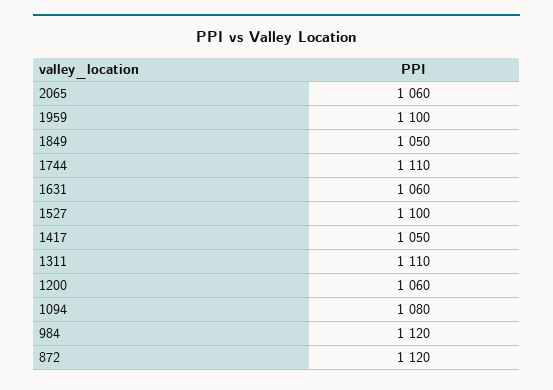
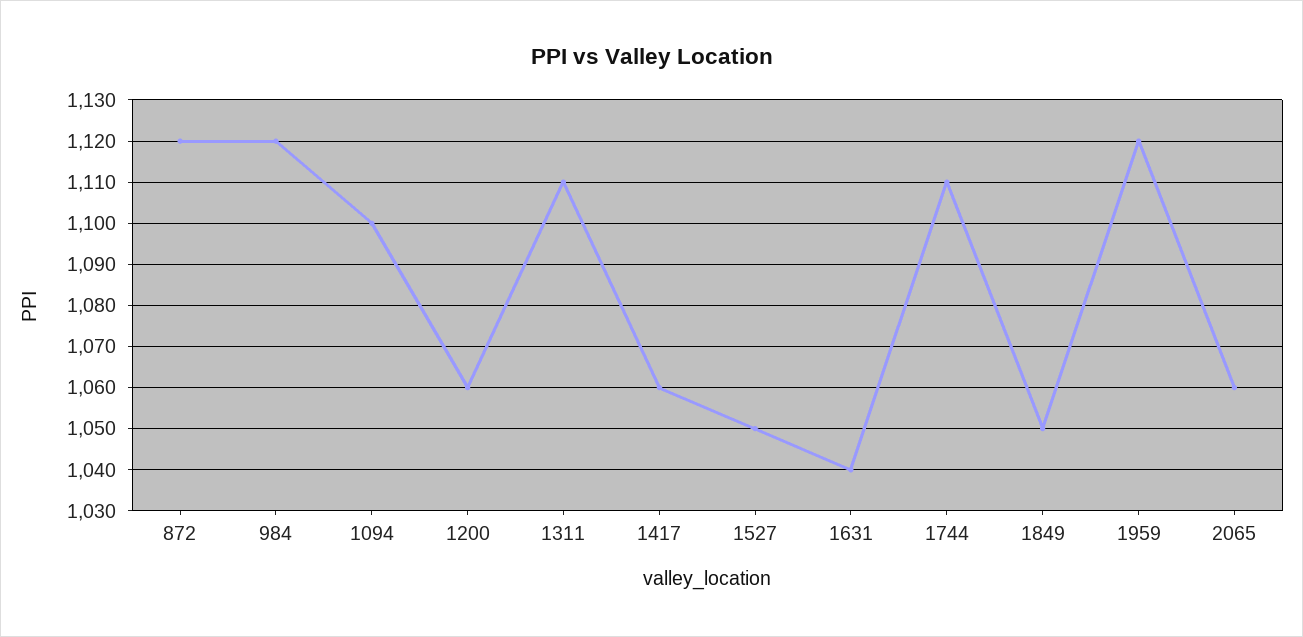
  {
    "2065": 1060,
-   "1959": 1100,
+   "1959": 1120,
    "1849": 1050,
    "1744": 1110,
-   "1631": 1060,
+   "1631": 1040,
-   "1527": 1100,
+   "1527": 1050,
-   "1417": 1050,
+   "1417": 1060,
    "1311": 1110,
    "1200": 1060,
-   "1094": 1080,
+   "1094": 1100,
    "984": 1120,
    "872": 1120
  }

